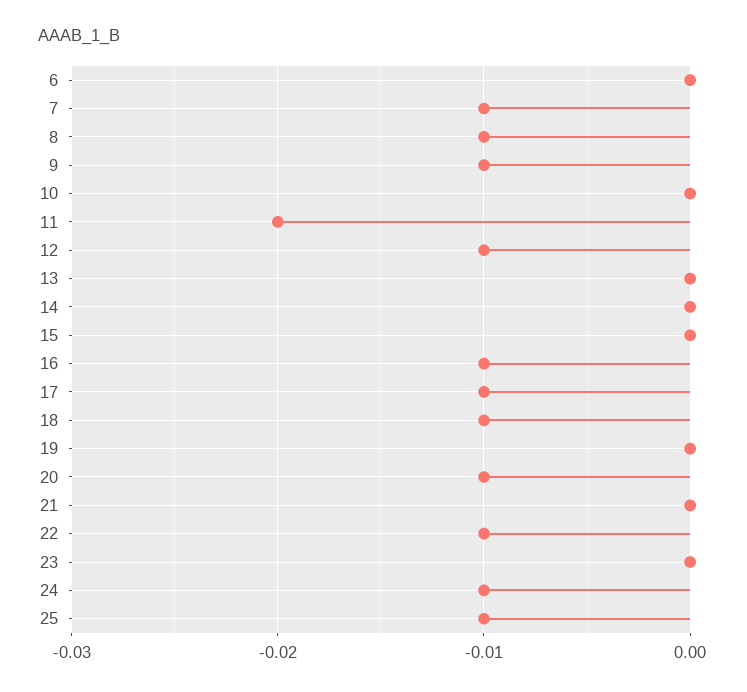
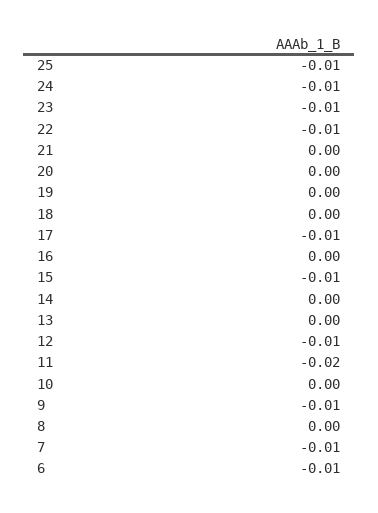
  {
-   "6": 0,
+   "6": -0.01,
    "7": -0.01,
-   "8": -0.01,
+   "8": 0,
    "9": -0.01,
    "10": 0,
    "11": -0.02,
    "12": -0.01,
    "13": 0,
    "14": 0,
-   "15": 0,
+   "15": -0.01,
-   "16": -0.01,
+   "16": 0,
    "17": -0.01,
-   "18": -0.01,
+   "18": 0,
    "19": 0,
-   "20": -0.01,
+   "20": 0,
    "21": 0,
    "22": -0.01,
-   "23": 0,
+   "23": -0.01,
    "24": -0.01,
    "25": -0.01
  }

